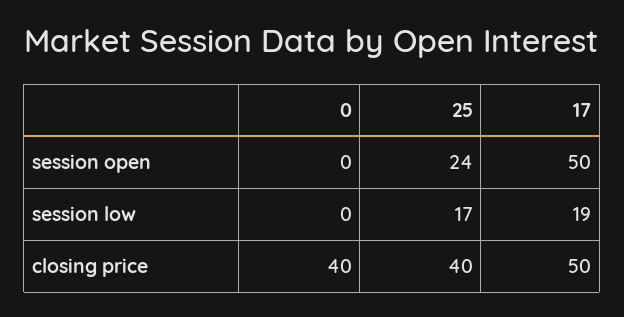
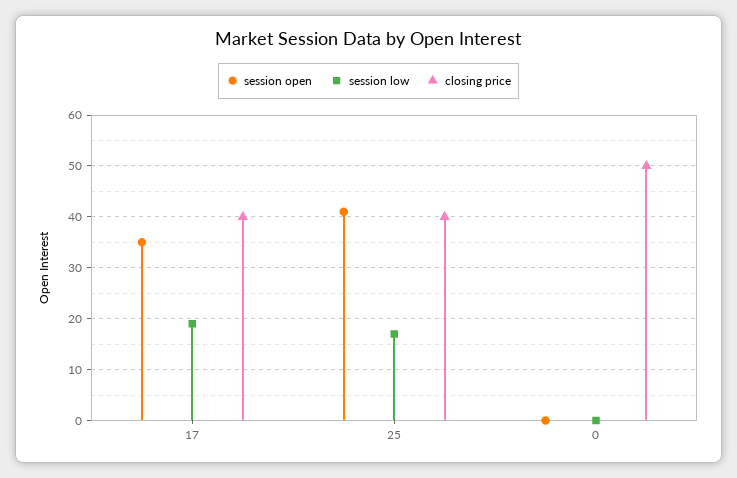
  {
    "session open": {
      "0": 0,
-     "25": 24,
+     "25": 40,
-     "17": 50
+     "17": 35
    },
    "session low": {
      "0": 0,
      "25": 17,
      "17": 19
    },
    "closing price": {
-     "0": 40,
+     "0": 50,
      "25": 40,
-     "17": 50
+     "17": 40
    }
  }

